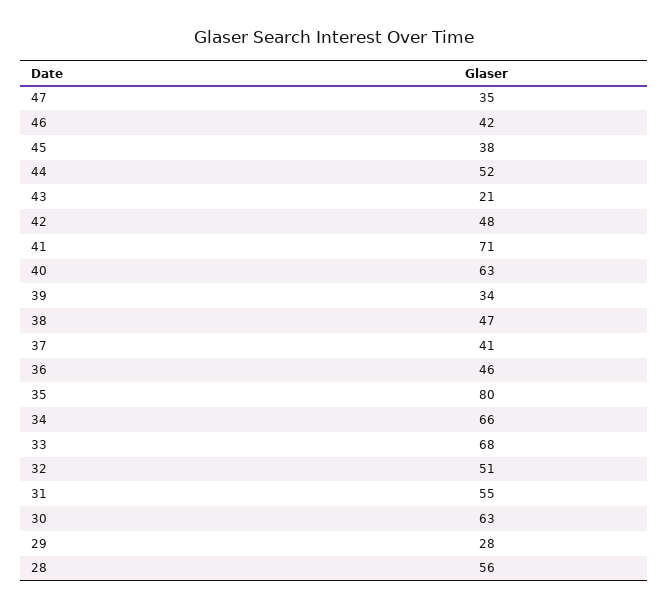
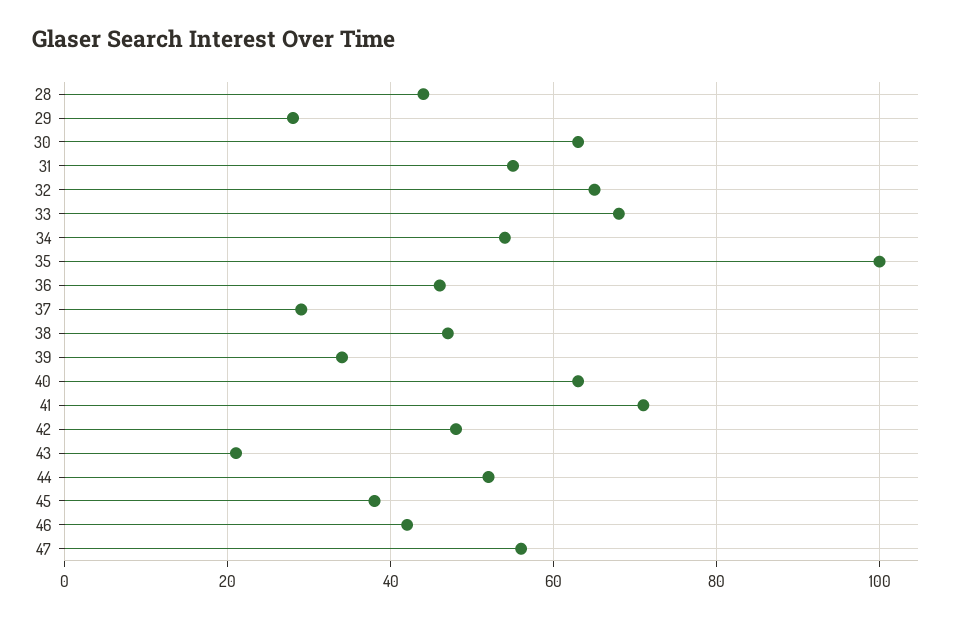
  {
-   "47": 35,
+   "47": 55,
    "46": 42,
    "45": 38,
    "44": 52,
    "43": 21,
    "42": 48,
    "41": 71,
    "40": 63,
    "39": 34,
    "38": 47,
-   "37": 41,
+   "37": 30,
    "36": 46,
-   "35": 80,
+   "35": 100,
-   "34": 66,
+   "34": 55,
    "33": 68,
-   "32": 51,
+   "32": 65,
    "31": 55,
    "30": 63,
    "29": 28,
-   "28": 56
+   "28": 45
  }

